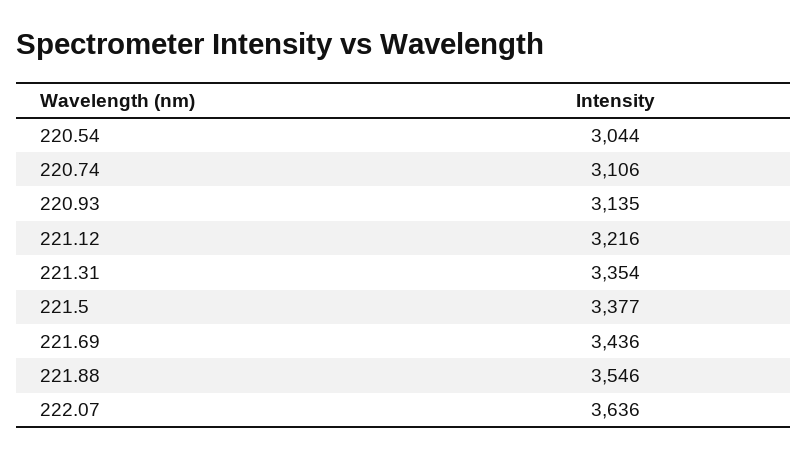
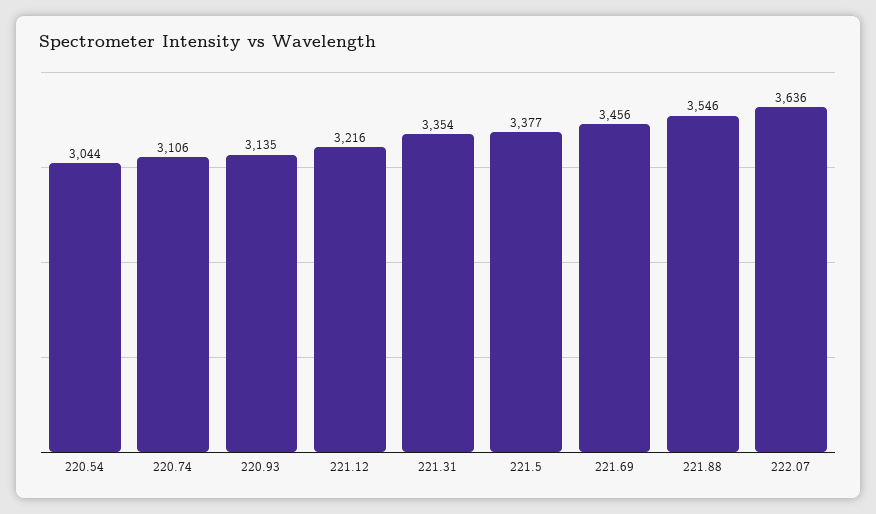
  {
    "220.54": 3044,
    "220.74": 3106,
    "220.93": 3135,
    "221.12": 3216,
    "221.31": 3354,
    "221.5": 3377,
-   "221.69": 3436,
+   "221.69": 3456,
    "221.88": 3546,
    "222.07": 3636
  }

